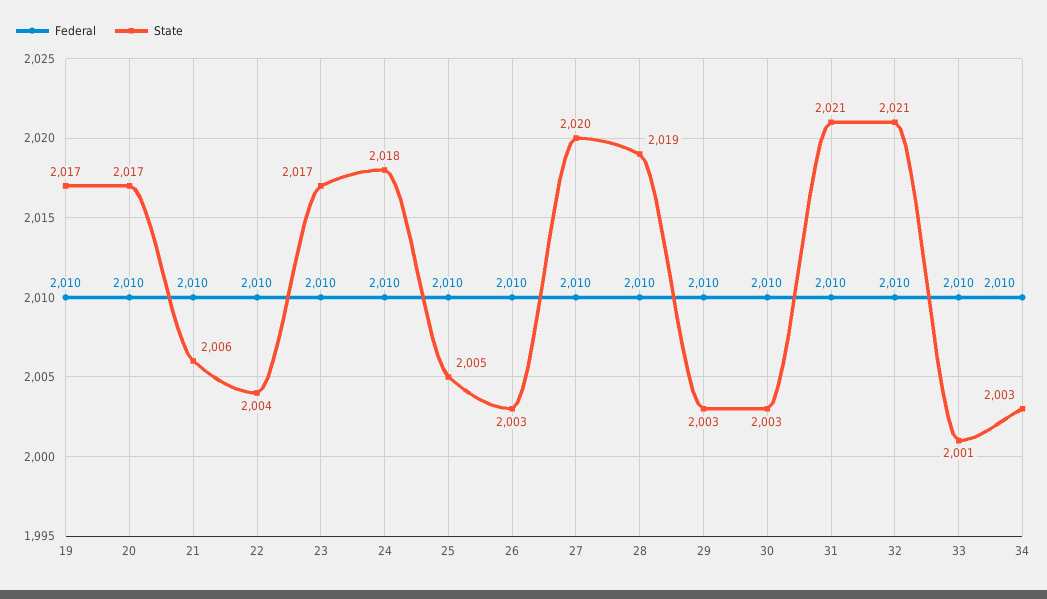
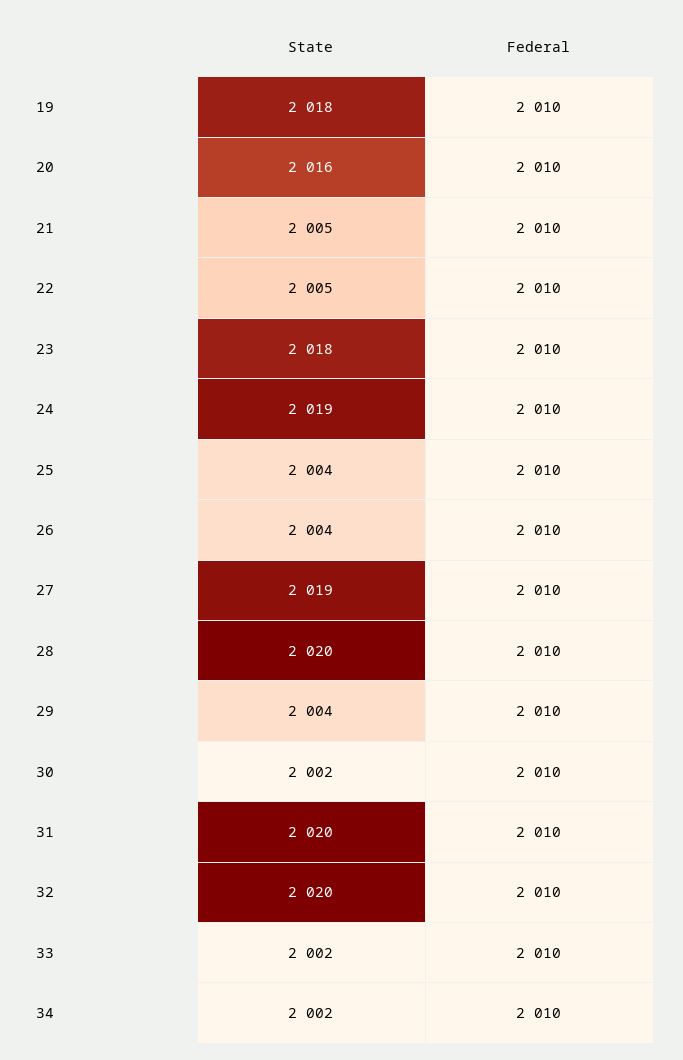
  {
    "Federal": {
      "19": 2010,
      "20": 2010,
      "21": 2010,
      "22": 2010,
      "23": 2010,
      "24": 2010,
      "25": 2010,
      "26": 2010,
      "27": 2010,
      "28": 2010,
      "29": 2010,
      "30": 2010,
      "31": 2010,
      "32": 2010,
      "33": 2010,
      "34": 2010
    },
    "State": {
-     "19": 2017,
+     "19": 2018,
-     "20": 2017,
+     "20": 2016,
-     "21": 2006,
+     "21": 2005,
-     "22": 2004,
+     "22": 2005,
-     "23": 2017,
+     "23": 2018,
-     "24": 2018,
+     "24": 2019,
-     "25": 2005,
+     "25": 2004,
-     "26": 2003,
+     "26": 2004,
-     "27": 2020,
+     "27": 2019,
-     "28": 2019,
+     "28": 2020,
-     "29": 2003,
+     "29": 2004,
-     "30": 2003,
+     "30": 2002,
-     "31": 2021,
+     "31": 2020,
-     "32": 2021,
+     "32": 2020,
-     "33": 2001,
+     "33": 2002,
-     "34": 2003
+     "34": 2002
    }
  }

